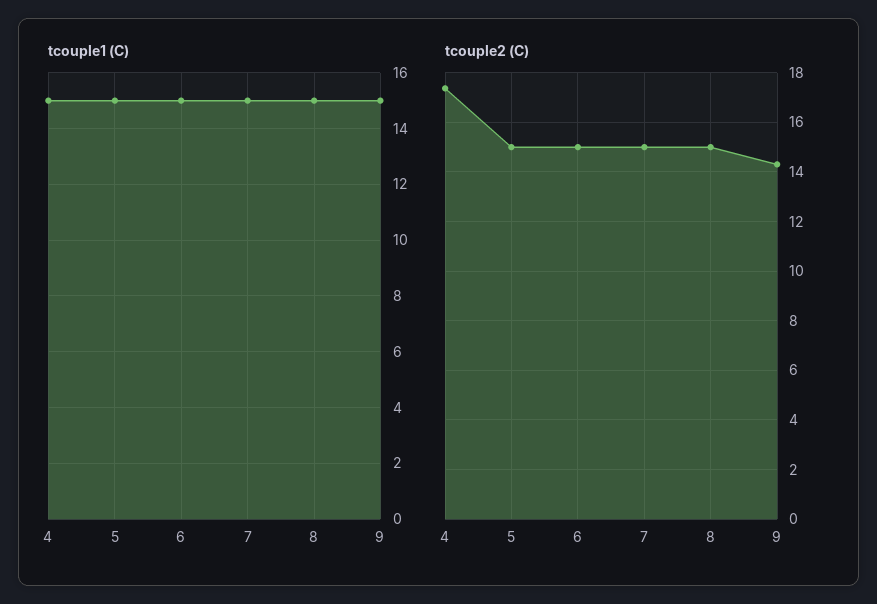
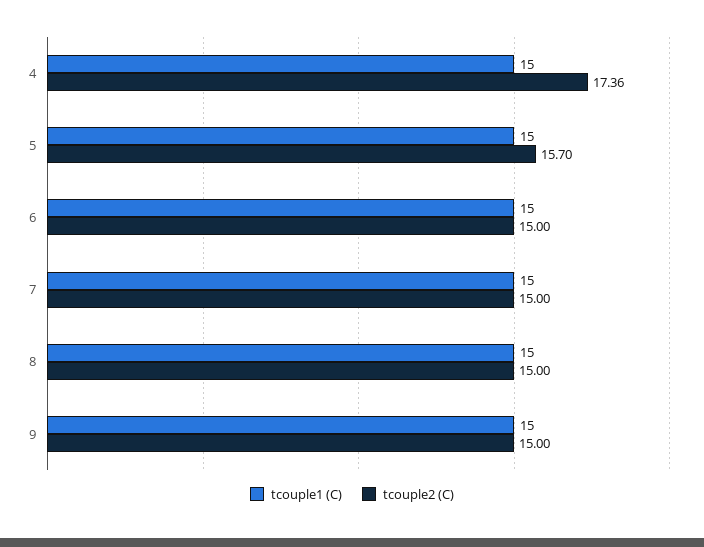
  {
    "tcouple1 (C)": {
      "4": 15,
      "5": 15,
      "6": 15,
      "7": 15,
      "8": 15,
      "9": 15
    },
    "tcouple2 (C)": {
      "4": 17.36,
-     "5": 15,
+     "5": 15.7,
      "6": 15,
      "7": 15,
      "8": 15,
-     "9": 14.25
+     "9": 15
    }
  }

